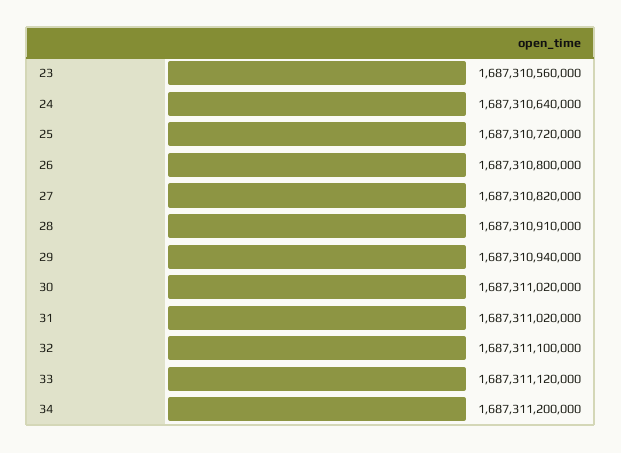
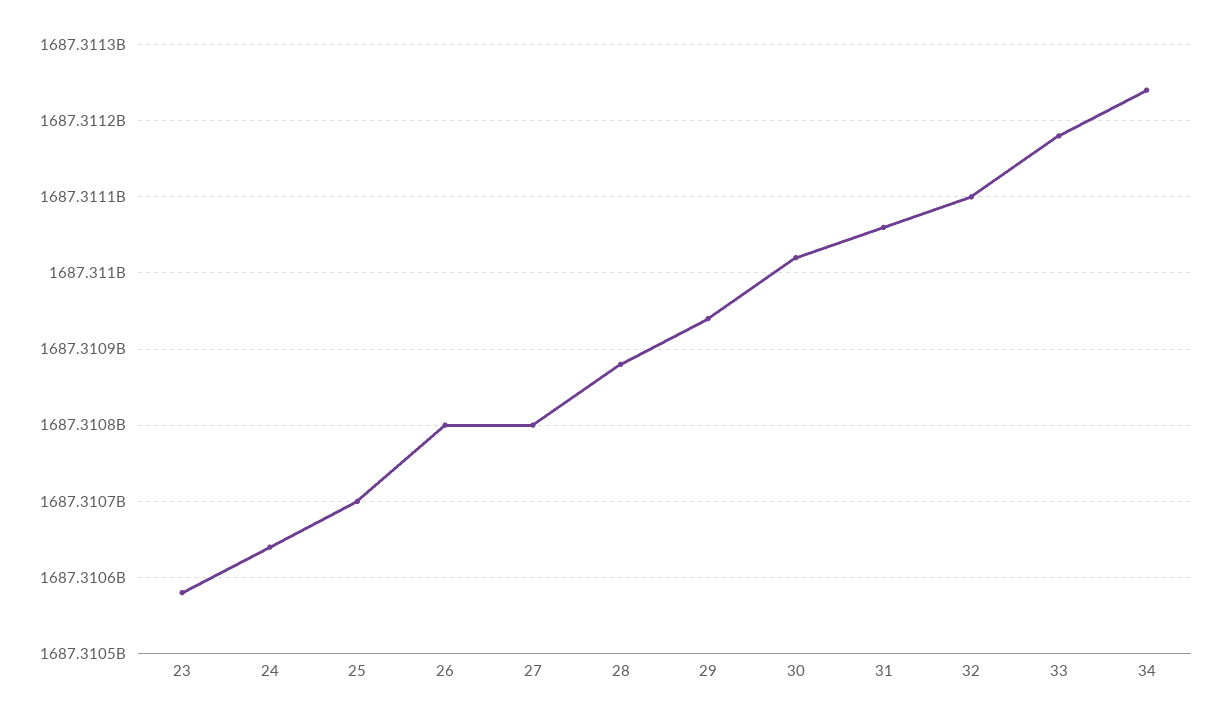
  {
-   "23": 1687310560000,
+   "23": 1687310580000,
    "24": 1687310640000,
-   "25": 1687310720000,
+   "25": 1687310700000,
    "26": 1687310800000,
-   "27": 1687310820000,
+   "27": 1687310800000,
-   "28": 1687310910000,
+   "28": 1687310880000,
    "29": 1687310940000,
    "30": 1687311020000,
-   "31": 1687311020000,
+   "31": 1687311060000,
    "32": 1687311100000,
-   "33": 1687311120000,
+   "33": 1687311180000,
-   "34": 1687311200000
+   "34": 1687311240000
  }

